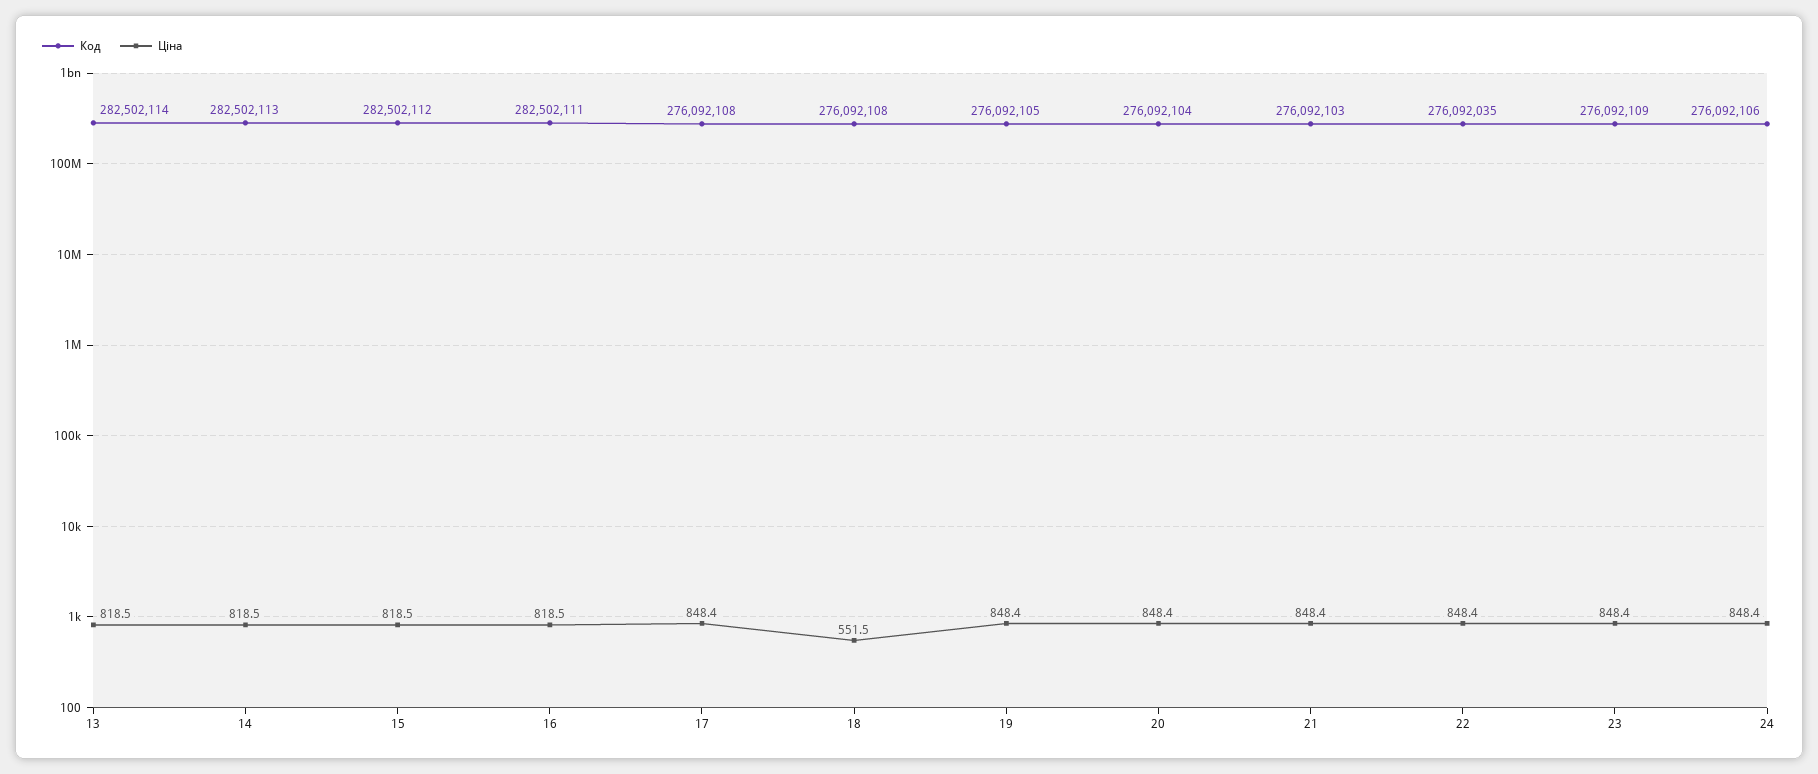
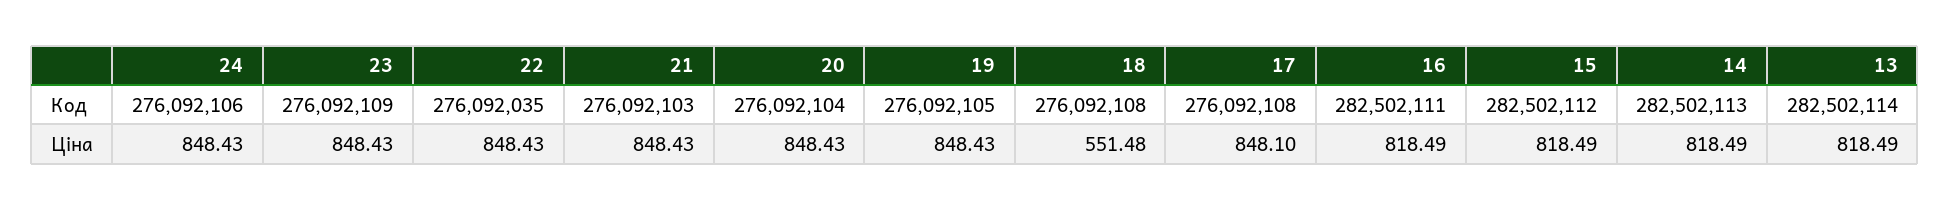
  {
    "Код": {
      "13": 282502114,
      "14": 282502113,
      "15": 282502112,
      "16": 282502111,
      "17": 276092108,
      "18": 276092108,
      "19": 276092105,
      "20": 276092104,
      "21": 276092103,
      "22": 276092035,
      "23": 276092109,
      "24": 276092106
    },
    "Ціна": {
      "13": 818.49,
      "14": 818.49,
      "15": 818.49,
      "16": 818.49,
-     "17": 848.4,
+     "17": 848.1,
      "18": 551.48,
      "19": 848.43,
      "20": 848.43,
      "21": 848.43,
      "22": 848.43,
      "23": 848.43,
      "24": 848.43
    }
  }

